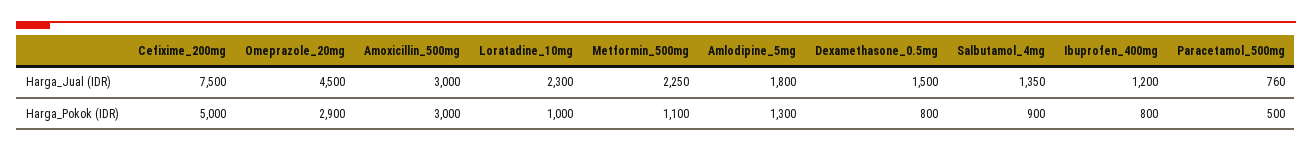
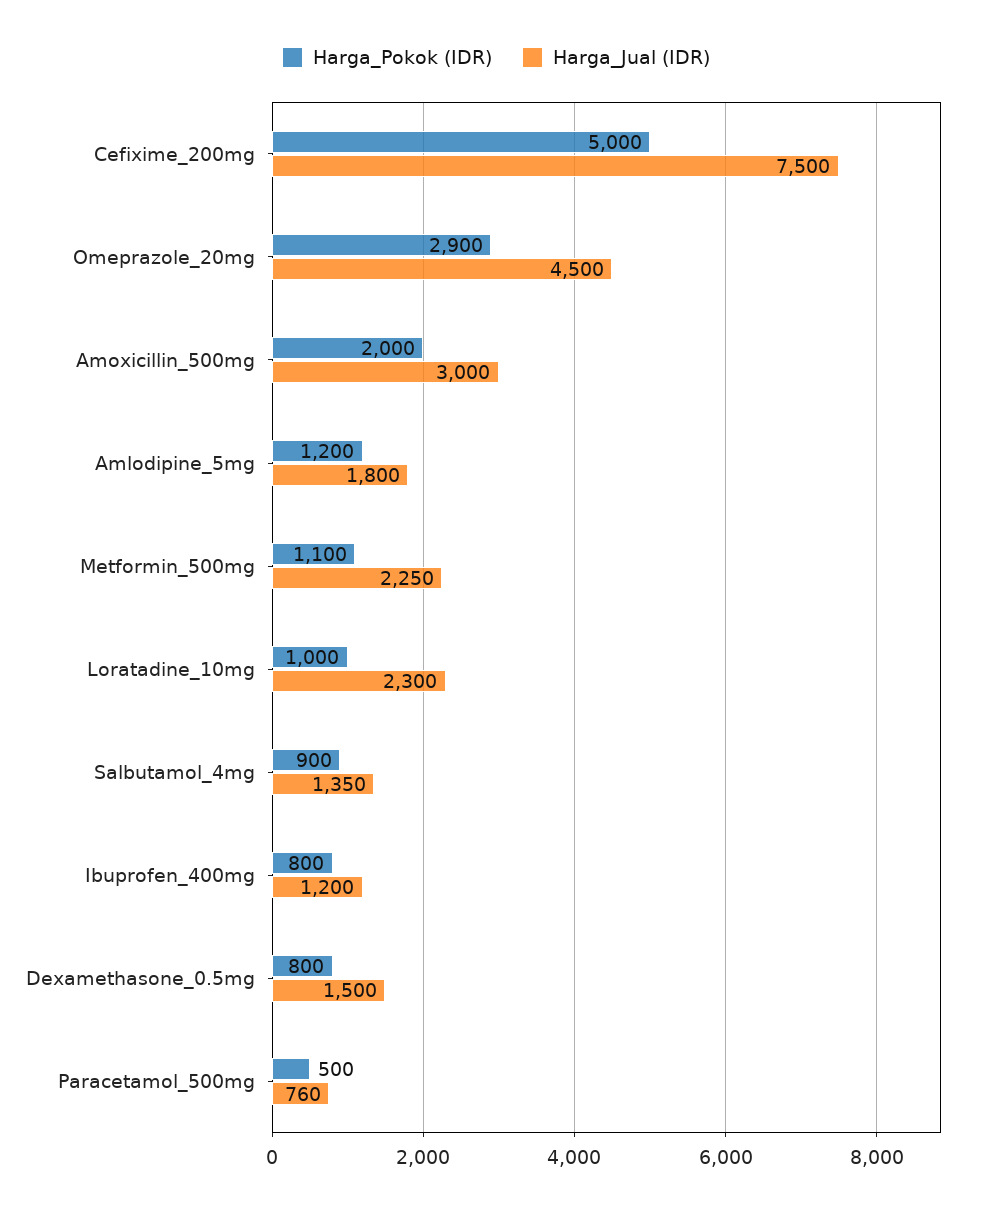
  {
    "Harga_Jual (IDR)": {
      "Cefixime_200mg": 7500,
      "Omeprazole_20mg": 4500,
      "Amoxicillin_500mg": 3000,
      "Loratadine_10mg": 2300,
      "Metformin_500mg": 2250,
      "Amlodipine_5mg": 1800,
      "Dexamethasone_0.5mg": 1500,
      "Salbutamol_4mg": 1350,
      "Ibuprofen_400mg": 1200,
      "Paracetamol_500mg": 760
    },
    "Harga_Pokok (IDR)": {
      "Cefixime_200mg": 5000,
      "Omeprazole_20mg": 2900,
-     "Amoxicillin_500mg": 3000,
+     "Amoxicillin_500mg": 2000,
      "Loratadine_10mg": 1000,
      "Metformin_500mg": 1100,
-     "Amlodipine_5mg": 1300,
+     "Amlodipine_5mg": 1200,
      "Dexamethasone_0.5mg": 800,
      "Salbutamol_4mg": 900,
      "Ibuprofen_400mg": 800,
      "Paracetamol_500mg": 500
    }
  }

